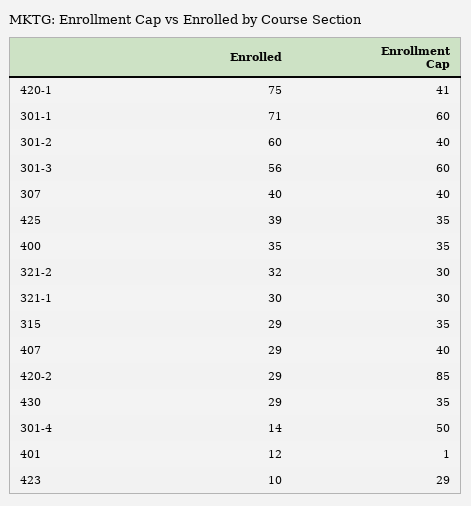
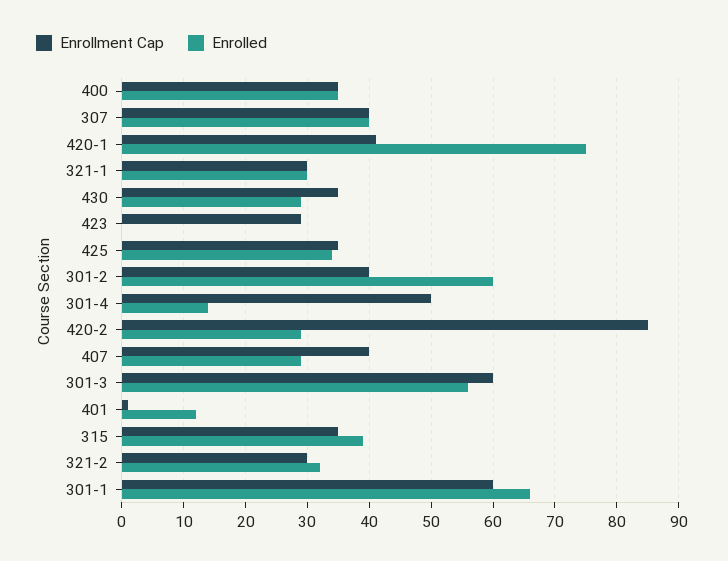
  {
    "Enrolled": {
      "420-1": 75,
-     "301-1": 71,
+     "301-1": 66,
      "301-2": 60,
      "301-3": 56,
      "307": 40,
-     "425": 39,
+     "425": 34,
      "400": 35,
      "321-2": 32,
      "321-1": 30,
-     "315": 29,
+     "315": 39,
      "407": 29,
      "420-2": 29,
      "430": 29,
      "301-4": 14,
      "401": 12,
-     "423": 10
+     "423": 0
    },
    "Enrollment Cap": {
      "420-1": 41,
      "301-1": 60,
      "301-2": 40,
      "301-3": 60,
      "307": 40,
      "425": 35,
      "400": 35,
      "321-2": 30,
      "321-1": 30,
      "315": 35,
      "407": 40,
      "420-2": 85,
      "430": 35,
      "301-4": 50,
      "401": 1,
      "423": 29
    }
  }

